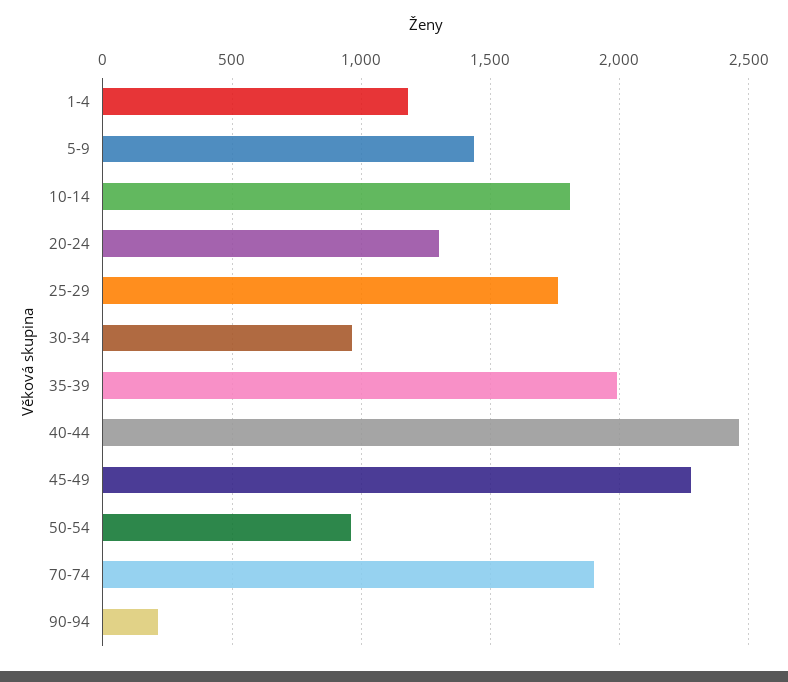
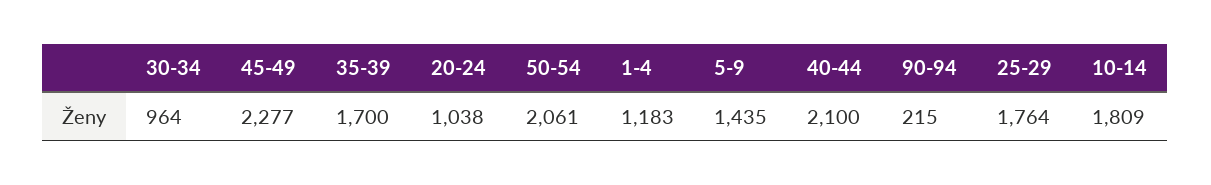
  {
    "1-4": 1183,
    "5-9": 1435,
    "10-14": 1809,
-   "20-24": 1300,
+   "20-24": 1038,
    "25-29": 1764,
    "30-34": 964,
-   "35-39": 2000,
+   "35-39": 1700,
-   "40-44": 2450,
+   "40-44": 2100,
    "45-49": 2277,
-   "50-54": 950,
+   "50-54": 2061,
-   "70-74": 1900,
    "90-94": 215
  }

